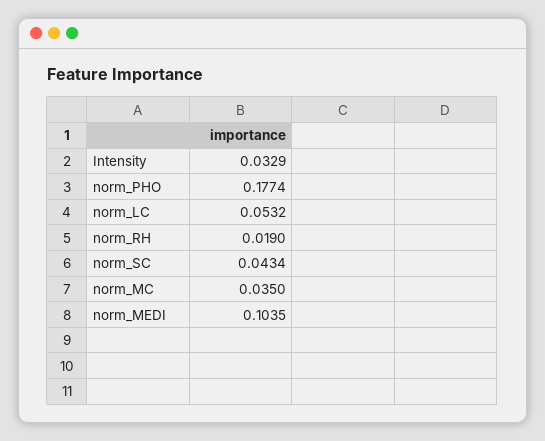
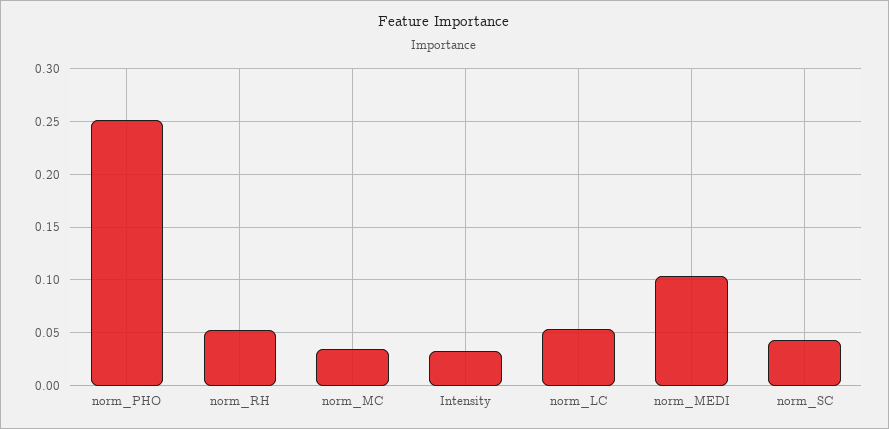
  {
    "Intensity": 0.0329,
-   "norm_PHO": 0.1774,
+   "norm_PHO": 0.25,
    "norm_LC": 0.0532,
-   "norm_RH": 0.019,
+   "norm_RH": 0.05,
    "norm_SC": 0.0434,
    "norm_MC": 0.035,
    "norm_MEDI": 0.1035
  }

